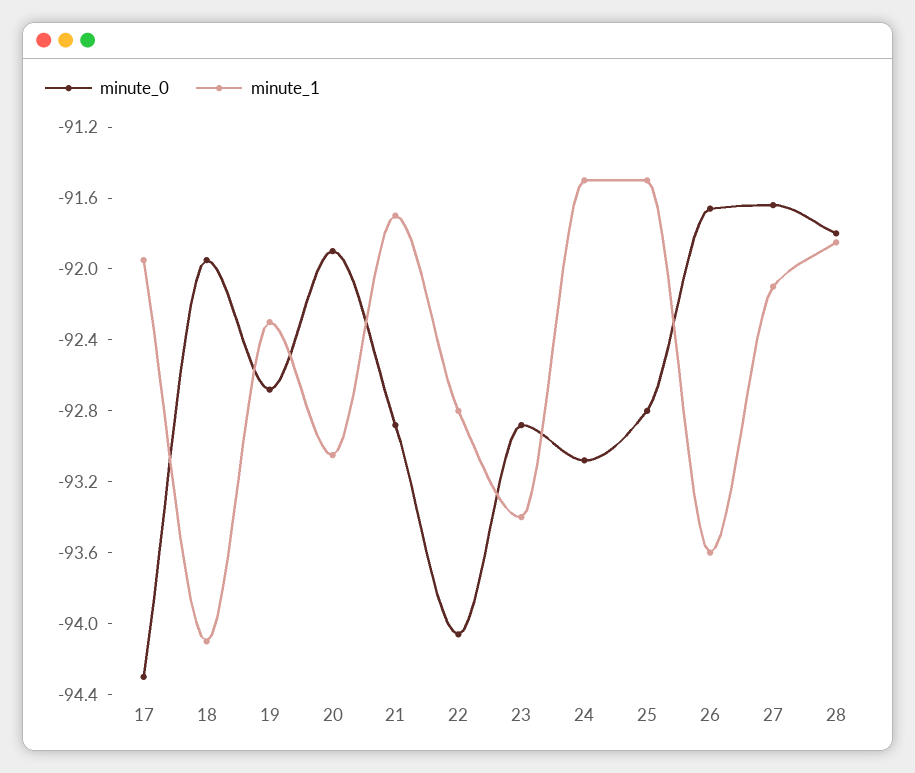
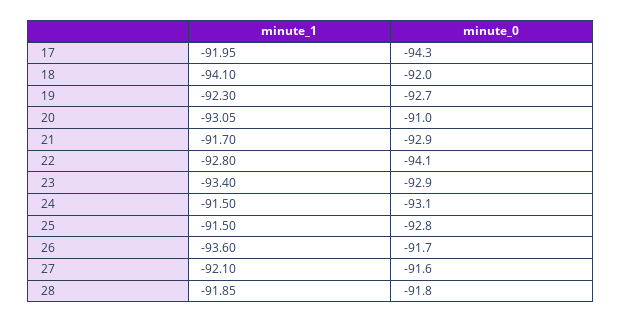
  {
    "minute_0": {
      "17": -94.3,
      "18": -92,
      "19": -92.7,
-     "20": -91.9,
+     "20": -91,
      "21": -92.9,
      "22": -94.1,
      "23": -92.9,
      "24": -93.1,
      "25": -92.8,
      "26": -91.7,
      "27": -91.6,
      "28": -91.8
    },
    "minute_1": {
      "17": -91.95,
      "18": -94.1,
      "19": -92.3,
      "20": -93.05,
      "21": -91.7,
      "22": -92.8,
      "23": -93.4,
      "24": -91.5,
      "25": -91.5,
      "26": -93.6,
      "27": -92.1,
      "28": -91.85
    }
  }

